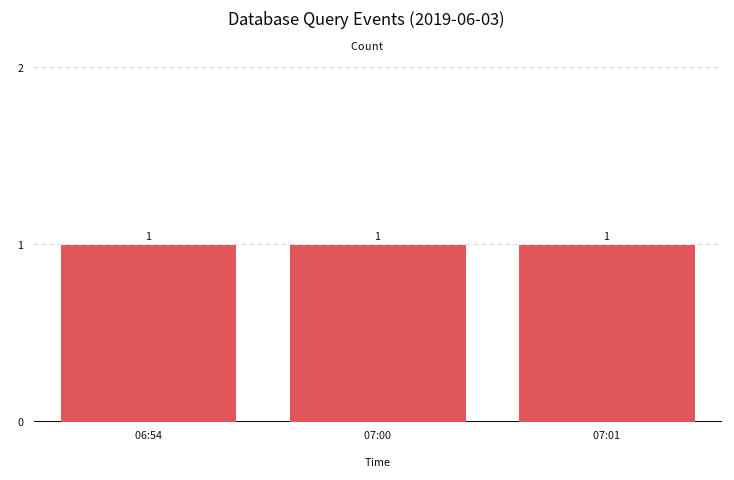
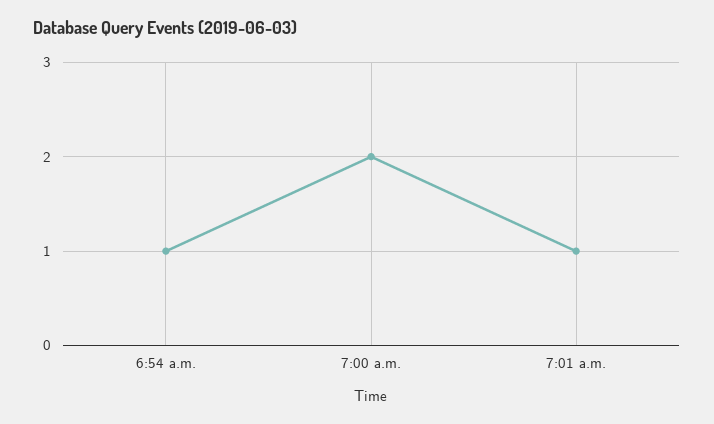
  {
    "06:54": 1,
-   "07:00": 1,
+   "07:00": 2,
    "07:01": 1
  }

